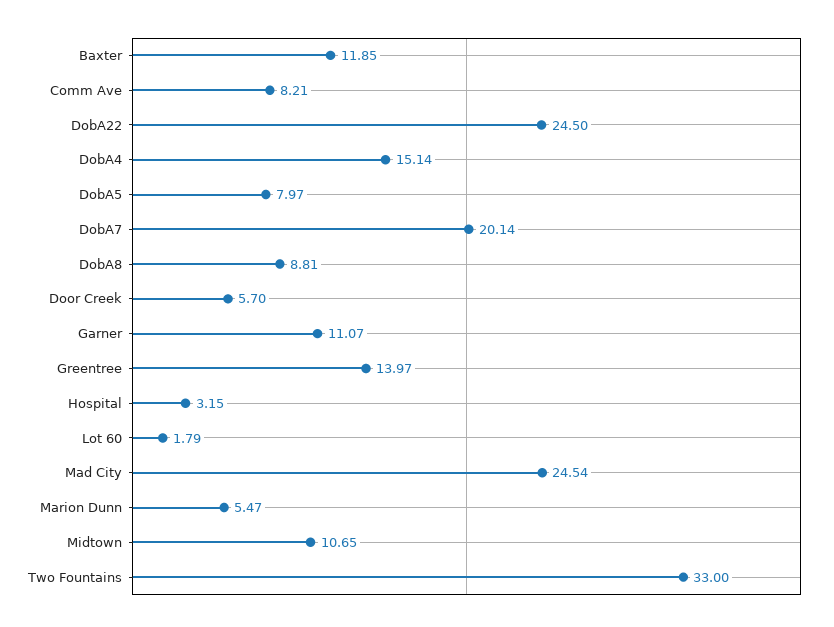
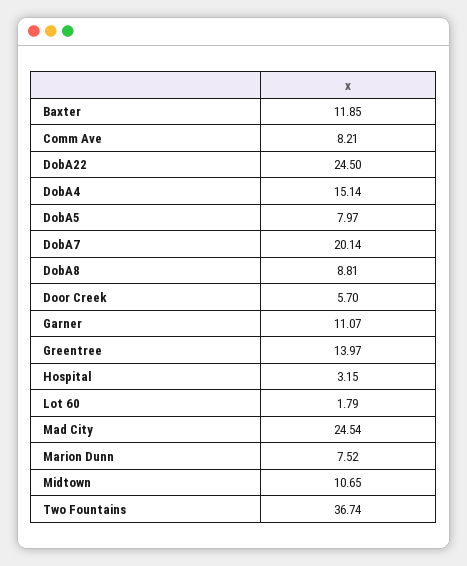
  {
    "Baxter": 11.85,
    "Comm Ave": 8.21,
    "DobA22": 24.5,
    "DobA4": 15.14,
    "DobA5": 7.97,
    "DobA7": 20.14,
    "DobA8": 8.81,
    "Door Creek": 5.7,
    "Garner": 11.07,
    "Greentree": 13.97,
    "Hospital": 3.15,
    "Lot 60": 1.79,
    "Mad City": 24.54,
-   "Marion Dunn": 5.47,
+   "Marion Dunn": 7.52,
    "Midtown": 10.65,
-   "Two Fountains": 33
+   "Two Fountains": 36.74
  }

